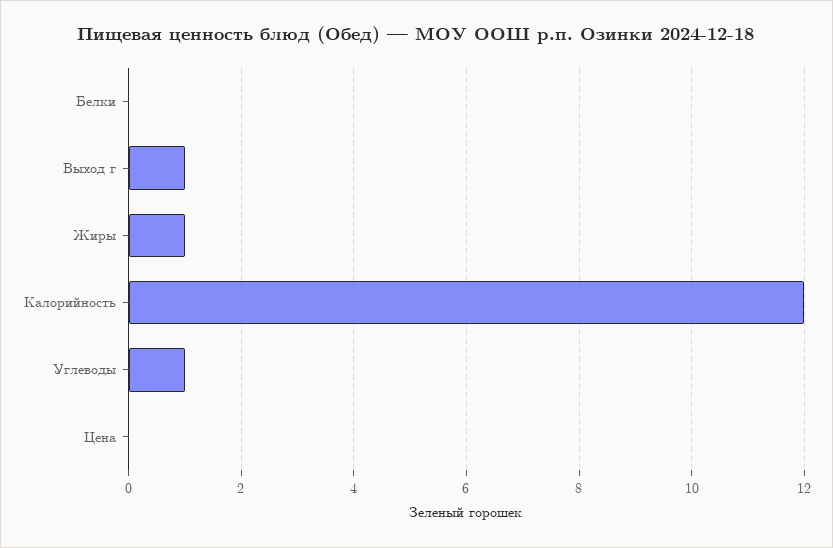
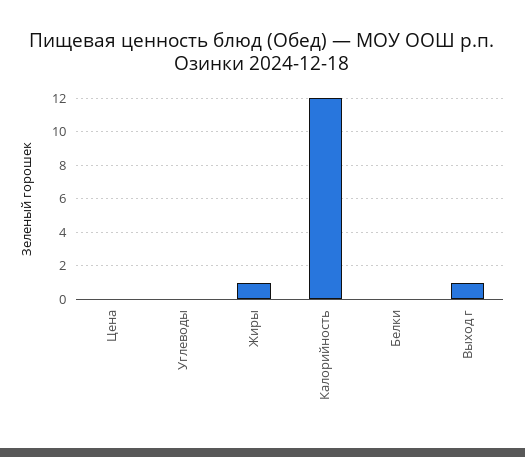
  {
    "Белки": 0,
    "Выход г": 1,
    "Жиры": 1,
    "Калорийность": 12,
-   "Углеводы": 1,
+   "Углеводы": 0,
    "Цена": 0
  }

